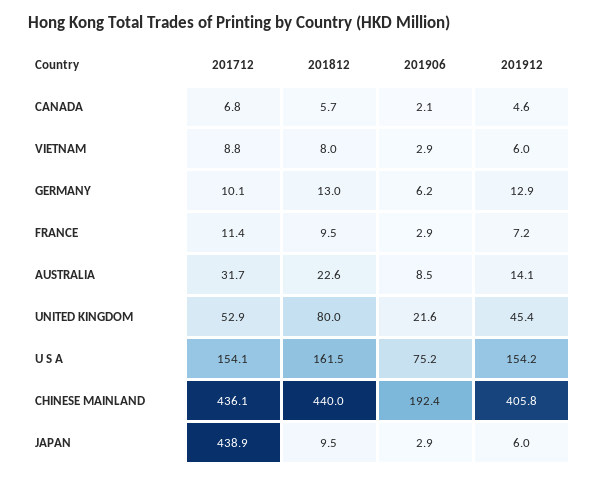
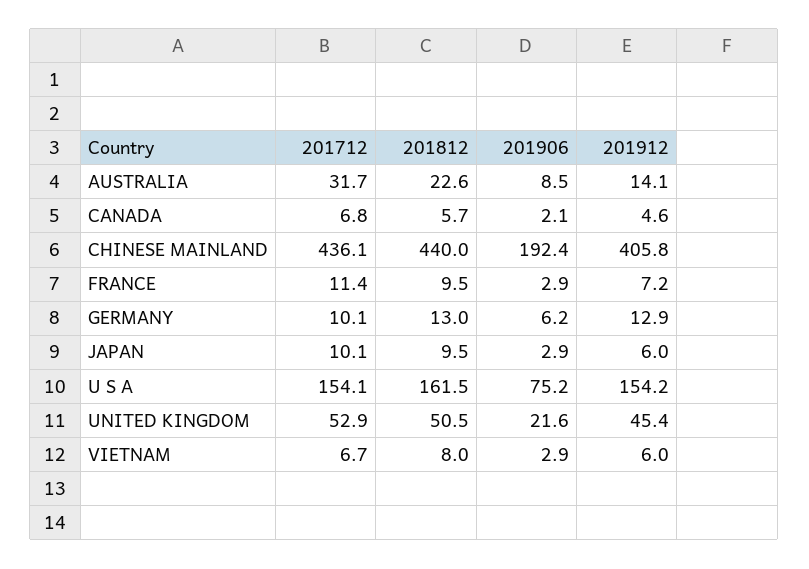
  {
    "201712": {
      "CANADA": 6.8,
-     "VIETNAM": 8.8,
+     "VIETNAM": 6.7,
      "GERMANY": 10.1,
      "FRANCE": 11.4,
      "AUSTRALIA": 31.7,
      "UNITED KINGDOM": 52.9,
      "U S A": 154.1,
      "CHINESE MAINLAND": 436.1,
-     "JAPAN": 438.9
+     "JAPAN": 10.1
    },
    "201812": {
      "CANADA": 5.7,
      "VIETNAM": 8,
      "GERMANY": 13,
      "FRANCE": 9.5,
      "AUSTRALIA": 22.6,
-     "UNITED KINGDOM": 80,
+     "UNITED KINGDOM": 50.5,
      "U S A": 161.5,
      "CHINESE MAINLAND": 440,
      "JAPAN": 9.5
    },
    "201906": {
      "CANADA": 2.1,
      "VIETNAM": 2.9,
      "GERMANY": 6.2,
      "FRANCE": 2.9,
      "AUSTRALIA": 8.5,
      "UNITED KINGDOM": 21.6,
      "U S A": 75.2,
      "CHINESE MAINLAND": 192.4,
      "JAPAN": 2.9
    },
    "201912": {
      "CANADA": 4.6,
      "VIETNAM": 6,
      "GERMANY": 12.9,
      "FRANCE": 7.2,
      "AUSTRALIA": 14.1,
      "UNITED KINGDOM": 45.4,
      "U S A": 154.2,
      "CHINESE MAINLAND": 405.8,
      "JAPAN": 6
    }
  }

